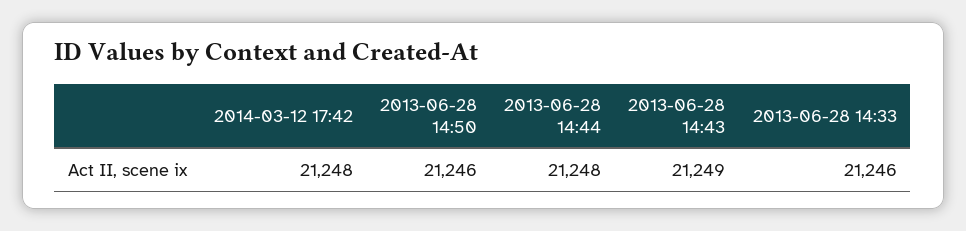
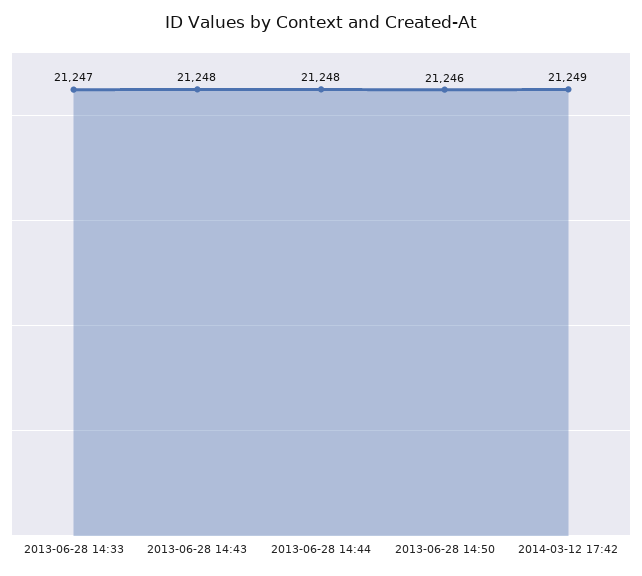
  {
-   "2014-03-12 17:42": 21248,
+   "2014-03-12 17:42": 21249,
    "2013-06-28 14:50": 21246,
    "2013-06-28 14:44": 21248,
-   "2013-06-28 14:43": 21249,
+   "2013-06-28 14:43": 21248,
-   "2013-06-28 14:33": 21246
+   "2013-06-28 14:33": 21247
  }

